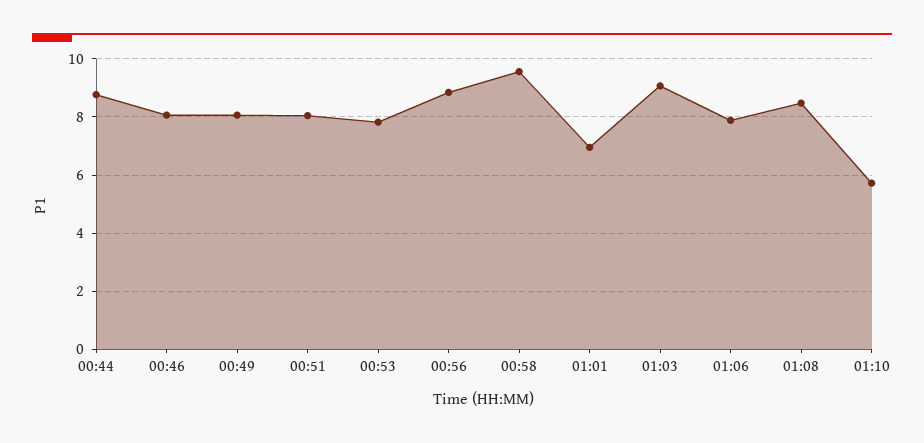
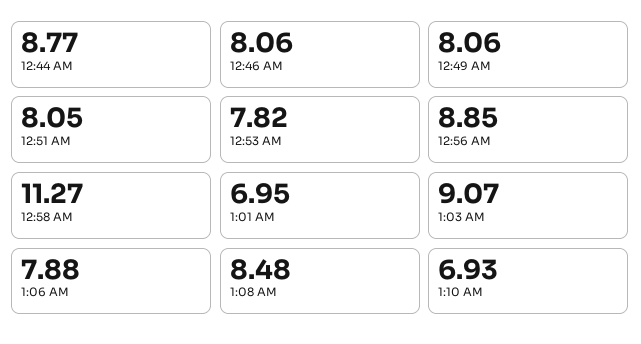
  {
    "00:44": 8.77,
    "00:46": 8.06,
    "00:49": 8.06,
    "00:51": 8.05,
    "00:53": 7.82,
    "00:56": 8.85,
-   "00:58": 9.5,
+   "00:58": 11.27,
    "01:01": 6.95,
    "01:03": 9.07,
    "01:06": 7.88,
    "01:08": 8.48,
-   "01:10": 5.75
+   "01:10": 6.93
  }

